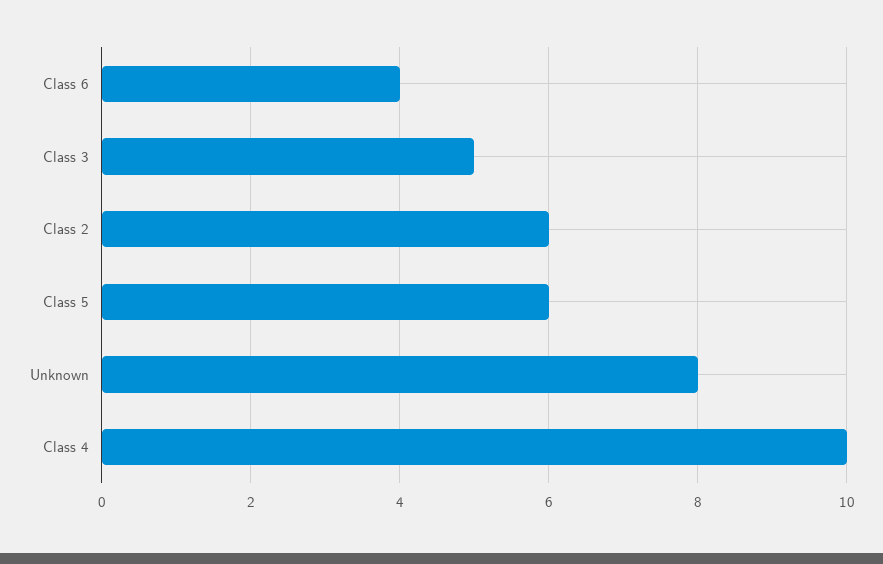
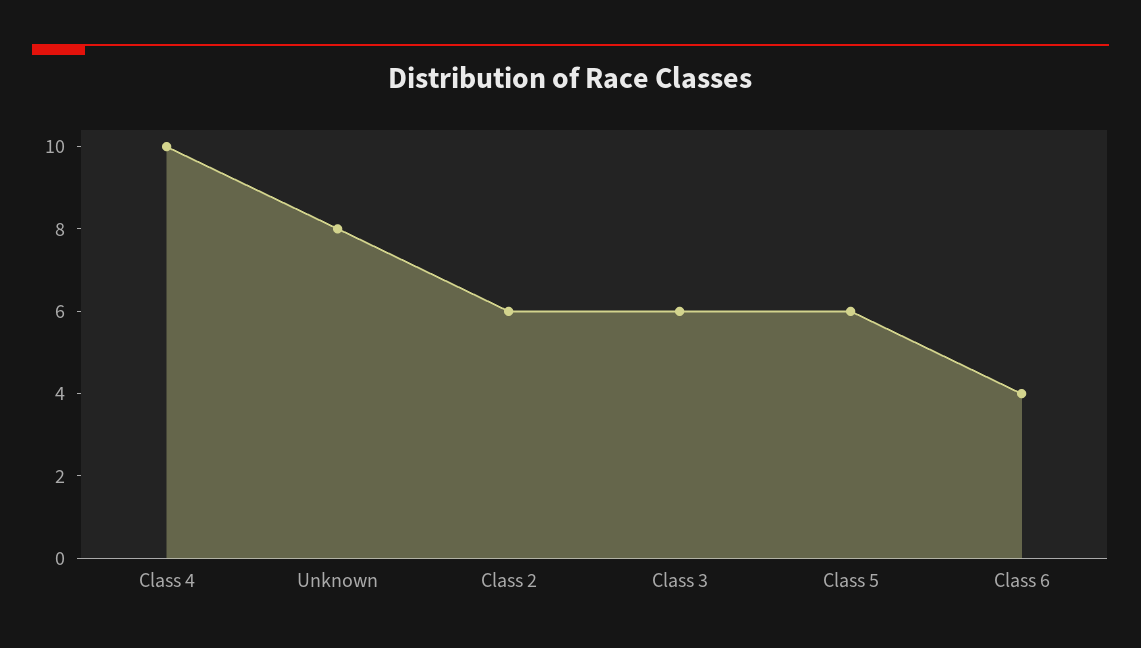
  {
    "Class 6": 4,
-   "Class 3": 5,
+   "Class 3": 6,
    "Class 2": 6,
    "Class 5": 6,
    "Unknown": 8,
    "Class 4": 10
  }

